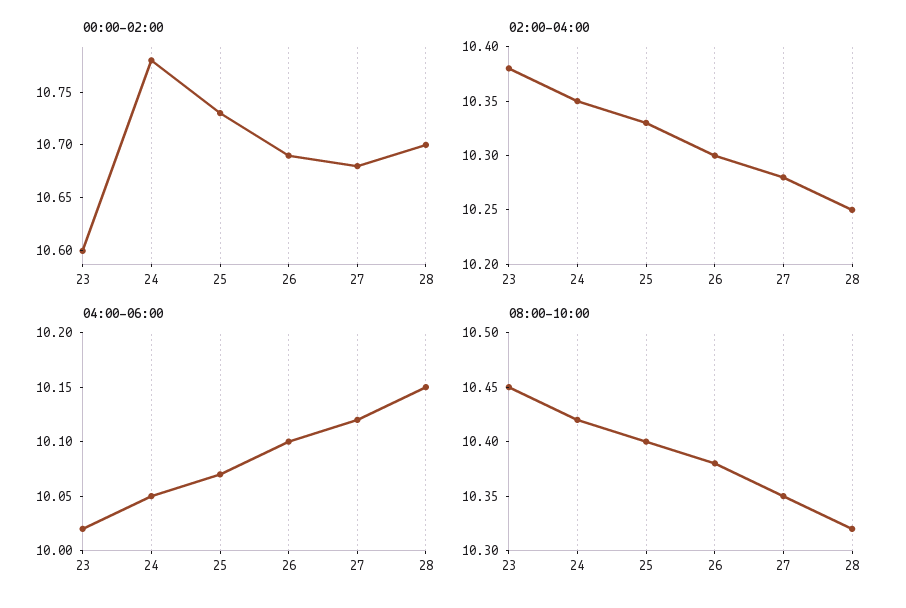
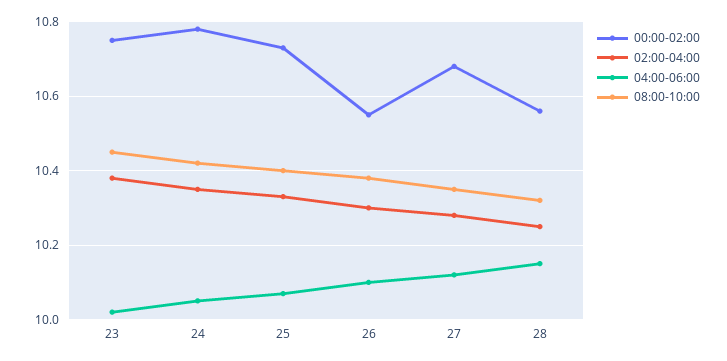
  {
    "00:00-02:00": {
-     "23": 10.6,
+     "23": 10.75,
      "24": 10.78,
      "25": 10.73,
-     "26": 10.69,
+     "26": 10.55,
      "27": 10.68,
-     "28": 10.7
+     "28": 10.55
    },
    "02:00-04:00": {
      "23": 10.38,
      "24": 10.35,
      "25": 10.33,
      "26": 10.3,
      "27": 10.28,
      "28": 10.25
    },
    "04:00-06:00": {
      "23": 10.02,
      "24": 10.05,
      "25": 10.07,
      "26": 10.1,
      "27": 10.12,
      "28": 10.15
    },
    "08:00-10:00": {
      "23": 10.45,
      "24": 10.42,
      "25": 10.4,
      "26": 10.38,
      "27": 10.35,
      "28": 10.32
    }
  }

